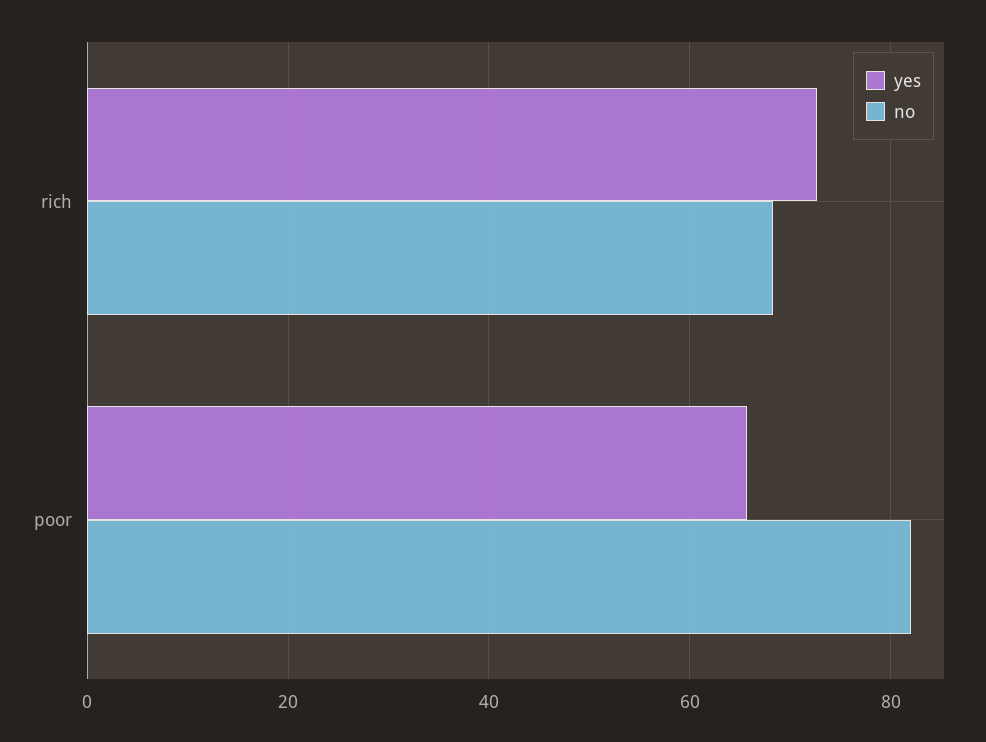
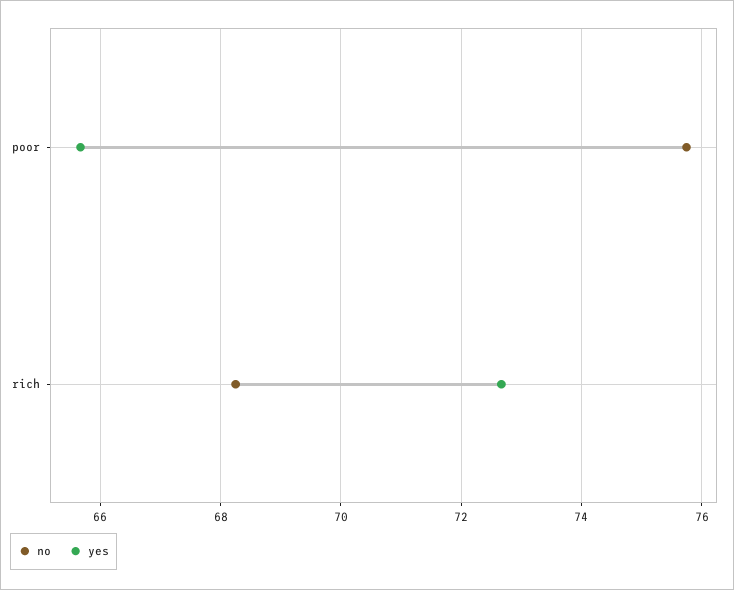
  {
    "yes": {
      "rich": 72.6,
      "poor": 65.6
    },
    "no": {
      "rich": 68.2,
-     "poor": 82
+     "poor": 75.8
    }
  }

